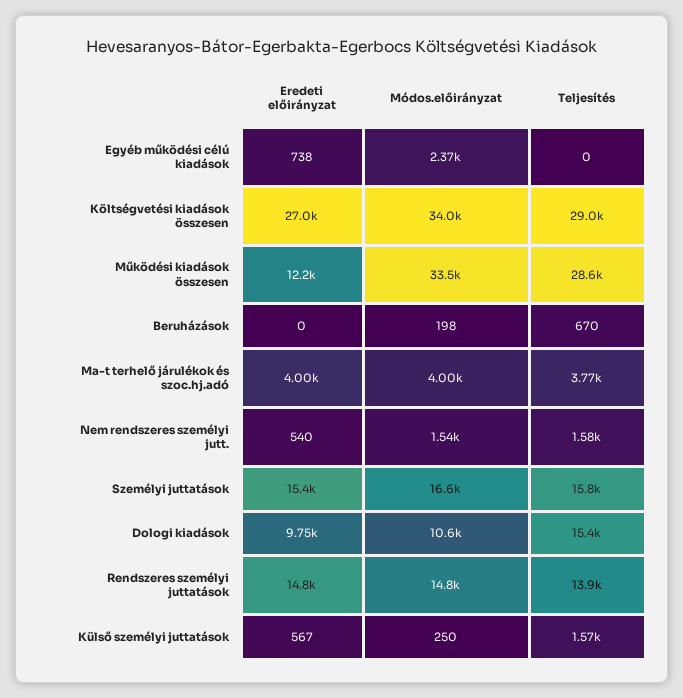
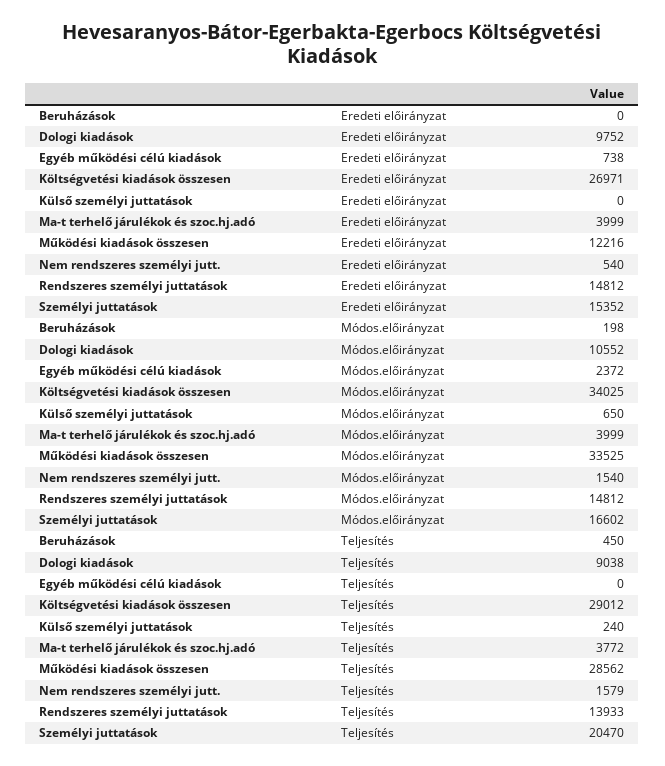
  {
    "Eredeti előirányzat": {
      "Egyéb működési célú kiadások": 738,
      "Költségvetési kiadások összesen": 26971,
      "Működési kiadások összesen": 12216,
      "Beruházások": 0,
      "Ma-t terhelő járulékok és szoc.hj.adó": 3999,
      "Nem rendszeres személyi jutt.": 540,
      "Személyi juttatások": 15352,
      "Dologi kiadások": 9752,
      "Rendszeres személyi juttatások": 14812,
-     "Külső személyi juttatások": 567
+     "Külső személyi juttatások": 0
    },
    "Módos.előirányzat": {
      "Egyéb működési célú kiadások": 2372,
      "Költségvetési kiadások összesen": 34025,
      "Működési kiadások összesen": 33525,
      "Beruházások": 198,
      "Ma-t terhelő járulékok és szoc.hj.adó": 3999,
      "Nem rendszeres személyi jutt.": 1540,
      "Személyi juttatások": 16602,
      "Dologi kiadások": 10552,
      "Rendszeres személyi juttatások": 14812,
-     "Külső személyi juttatások": 250
+     "Külső személyi juttatások": 650
    },
    "Teljesítés": {
      "Egyéb működési célú kiadások": 0,
      "Költségvetési kiadások összesen": 29012,
      "Működési kiadások összesen": 28562,
-     "Beruházások": 670,
+     "Beruházások": 450,
      "Ma-t terhelő járulékok és szoc.hj.adó": 3772,
      "Nem rendszeres személyi jutt.": 1579,
-     "Személyi juttatások": 15800,
+     "Személyi juttatások": 20470,
-     "Dologi kiadások": 15400,
+     "Dologi kiadások": 9038,
      "Rendszeres személyi juttatások": 13933,
-     "Külső személyi juttatások": 1570
+     "Külső személyi juttatások": 240
    }
  }

